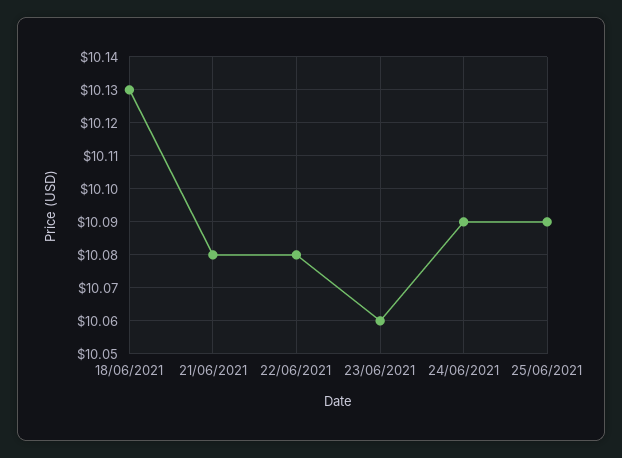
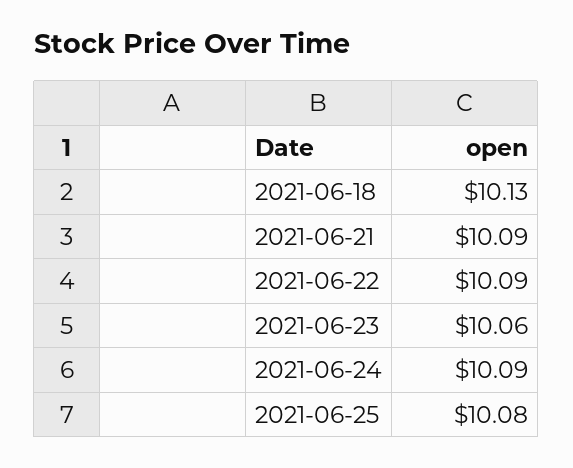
  {
    "18/06/2021": 10.13,
-   "21/06/2021": 10.08,
+   "21/06/2021": 10.09,
-   "22/06/2021": 10.08,
+   "22/06/2021": 10.09,
    "23/06/2021": 10.06,
    "24/06/2021": 10.09,
-   "25/06/2021": 10.09
+   "25/06/2021": 10.08
  }

